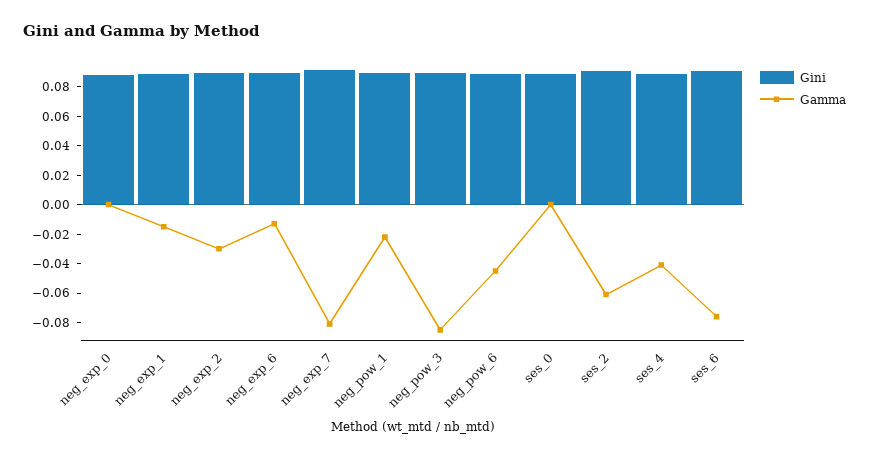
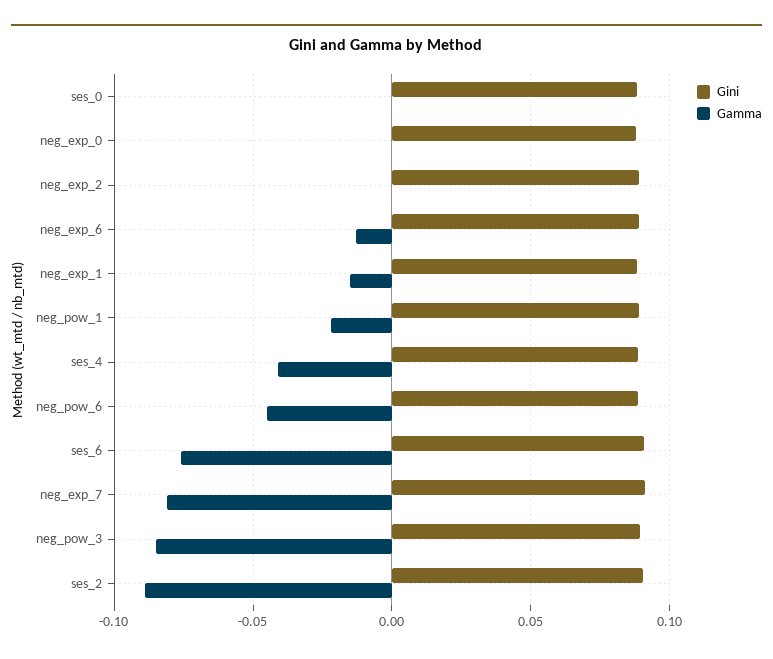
  {
    "Gini": {
      "neg_exp_0": 0.09,
      "neg_exp_1": 0.09,
      "neg_exp_2": 0.09,
      "neg_exp_6": 0.09,
      "neg_exp_7": 0.09,
      "neg_pow_1": 0.09,
      "neg_pow_3": 0.09,
      "neg_pow_6": 0.09,
      "ses_0": 0.09,
      "ses_2": 0.09,
      "ses_4": 0.09,
      "ses_6": 0.09
    },
    "Gamma": {
      "neg_exp_0": 0,
      "neg_exp_1": -0.015,
-     "neg_exp_2": -0.03,
+     "neg_exp_2": 0,
      "neg_exp_6": -0.015,
      "neg_exp_7": -0.08,
      "neg_pow_1": -0.02,
      "neg_pow_3": -0.085,
      "neg_pow_6": -0.045,
      "ses_0": 0,
-     "ses_2": -0.06,
+     "ses_2": -0.09,
      "ses_4": -0.04,
      "ses_6": -0.075
    }
  }

